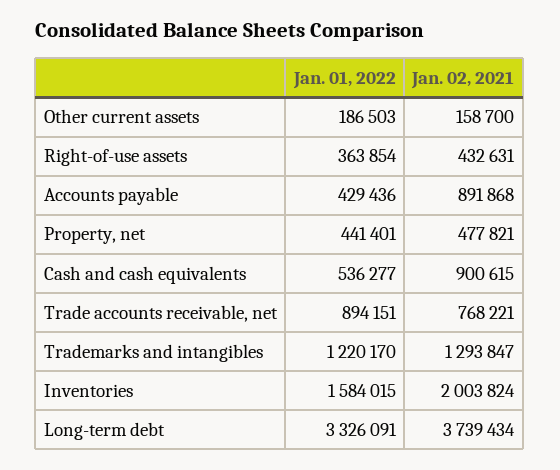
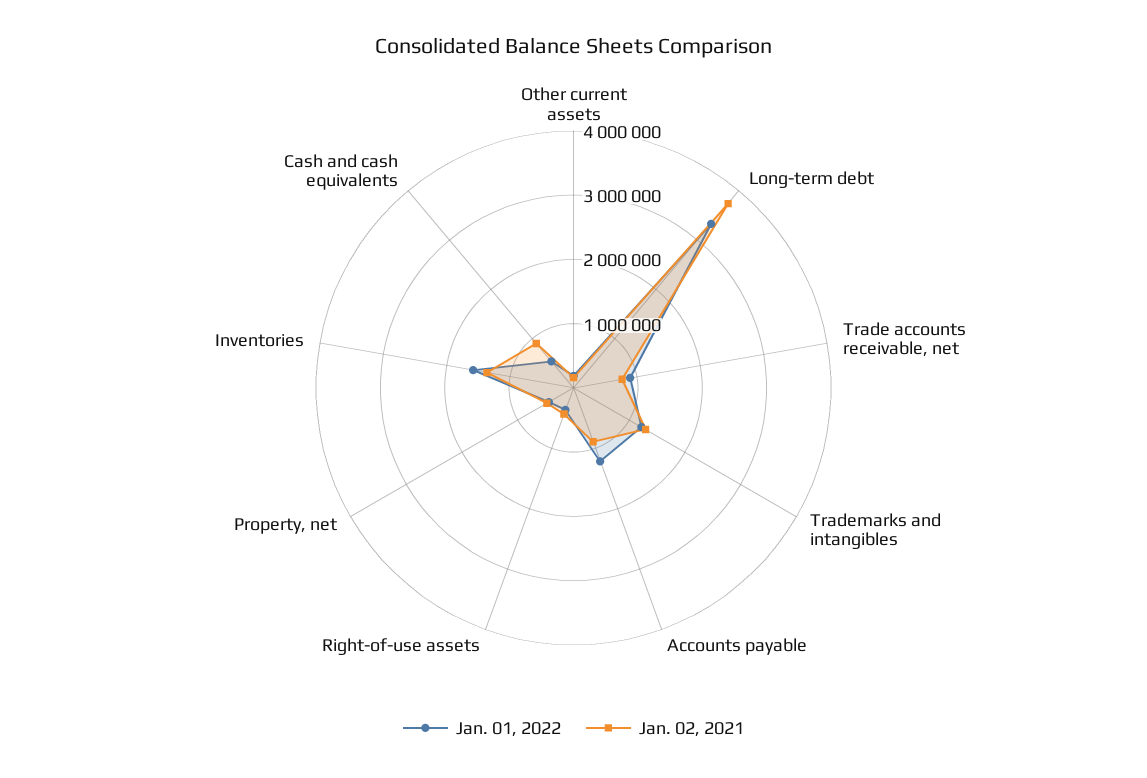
  {
    "Jan. 01, 2022": {
      "Other current assets": 186503,
      "Right-of-use assets": 363854,
-     "Accounts payable": 429436,
+     "Accounts payable": 1200000,
      "Property, net": 441401,
      "Cash and cash equivalents": 536277,
      "Trade accounts receivable, net": 894151,
      "Trademarks and intangibles": 1220170,
      "Inventories": 1584015,
      "Long-term debt": 3326091
    },
    "Jan. 02, 2021": {
      "Other current assets": 158700,
      "Right-of-use assets": 432631,
      "Accounts payable": 891868,
      "Property, net": 477821,
      "Cash and cash equivalents": 900615,
      "Trade accounts receivable, net": 768221,
      "Trademarks and intangibles": 1293847,
-     "Inventories": 2003824,
+     "Inventories": 1400000,
      "Long-term debt": 3739434
    }
  }

